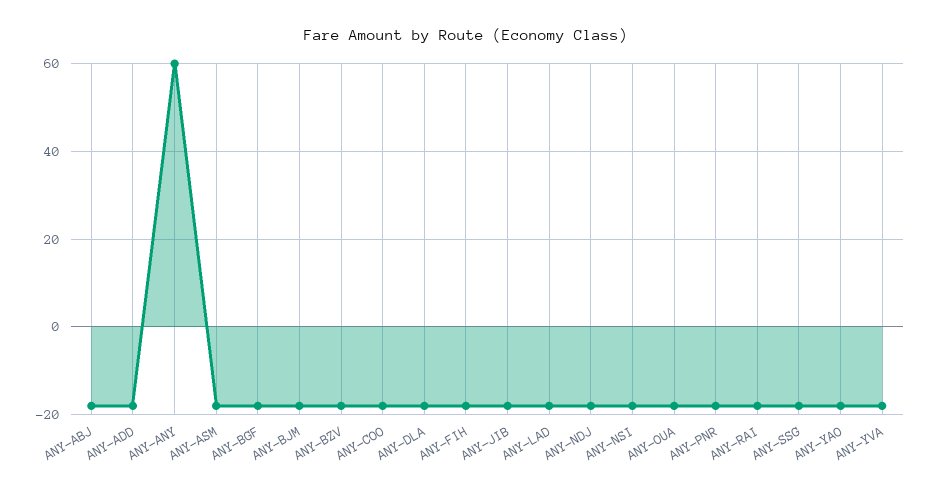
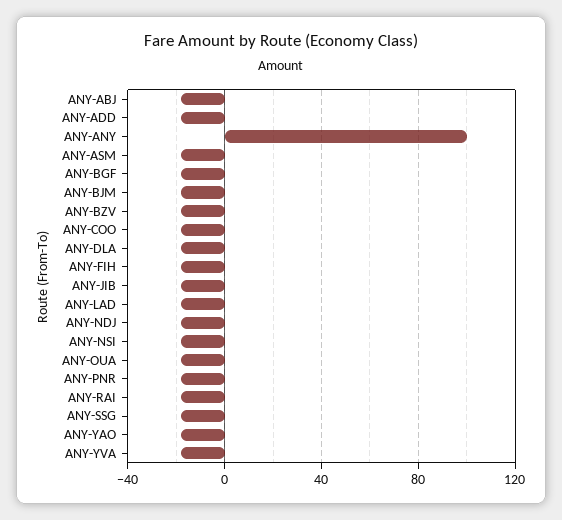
  {
    "ANY-ABJ": -20,
    "ANY-ADD": -20,
-   "ANY-ANY": 60,
+   "ANY-ANY": 100,
    "ANY-ASM": -20,
    "ANY-BGF": -20,
    "ANY-BJM": -20,
    "ANY-BZV": -20,
    "ANY-COO": -20,
    "ANY-DLA": -20,
    "ANY-FIH": -20,
    "ANY-JIB": -20,
    "ANY-LAD": -20,
    "ANY-NDJ": -20,
    "ANY-NSI": -20,
    "ANY-OUA": -20,
    "ANY-PNR": -20,
    "ANY-RAI": -20,
    "ANY-SSG": -20,
    "ANY-YAO": -20,
    "ANY-YVA": -20
  }

